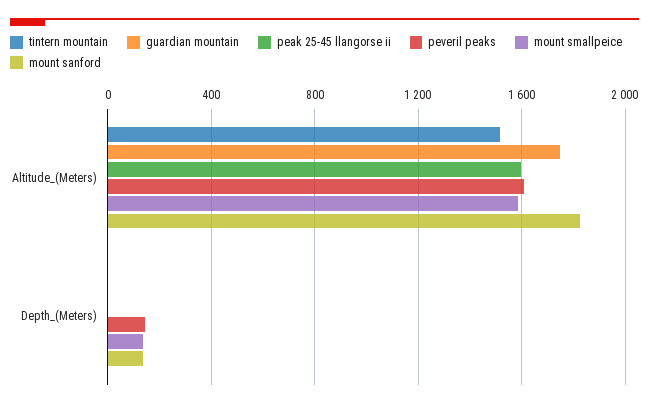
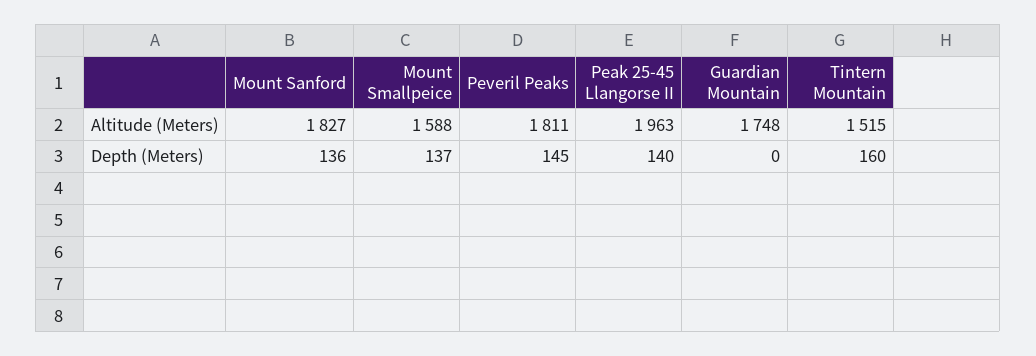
  {
    "tintern mountain": {
      "Altitude_(Meters)": 1515,
-     "Depth_(Meters)": 0
+     "Depth_(Meters)": 160
    },
    "guardian mountain": {
      "Altitude_(Meters)": 1748,
      "Depth_(Meters)": 0
    },
    "peak 25-45 llangorse ii": {
-     "Altitude_(Meters)": 1600,
+     "Altitude_(Meters)": 1963,
-     "Depth_(Meters)": 0
+     "Depth_(Meters)": 140
    },
    "peveril peaks": {
-     "Altitude_(Meters)": 1600,
+     "Altitude_(Meters)": 1811,
      "Depth_(Meters)": 145
    },
    "mount smallpeice": {
      "Altitude_(Meters)": 1588,
      "Depth_(Meters)": 137
    },
    "mount sanford": {
      "Altitude_(Meters)": 1827,
      "Depth_(Meters)": 136
    }
  }

